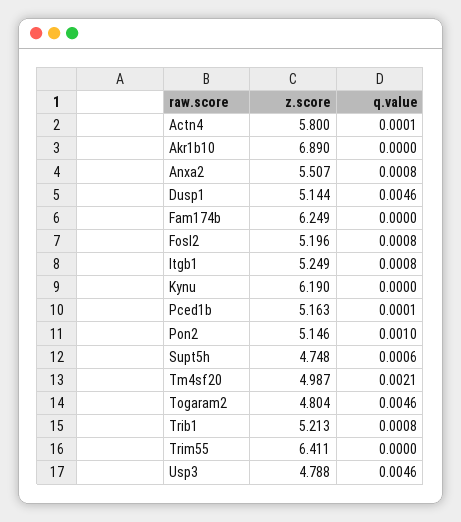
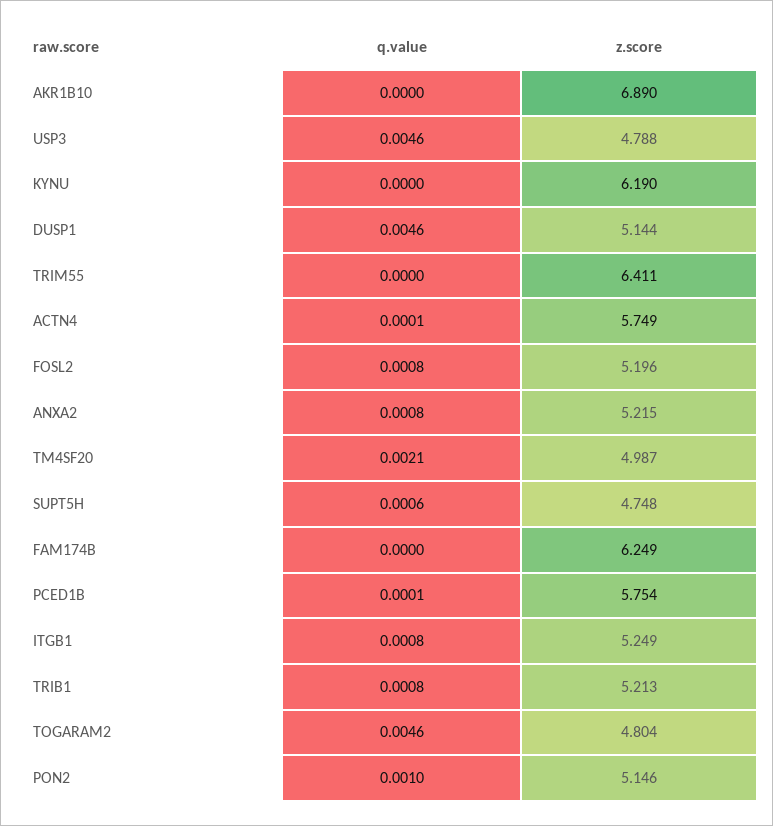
  {
    "z.score": {
-     "Actn4": 5.8,
+     "Actn4": 5.749,
      "Akr1b10": 6.89,
-     "Anxa2": 5.507,
+     "Anxa2": 5.215,
      "Dusp1": 5.144,
      "Fam174b": 6.249,
      "Fosl2": 5.196,
      "Itgb1": 5.249,
      "Kynu": 6.19,
-     "Pced1b": 5.163,
+     "Pced1b": 5.754,
      "Pon2": 5.146,
      "Supt5h": 4.748,
      "Tm4sf20": 4.987,
      "Togaram2": 4.804,
      "Trib1": 5.213,
      "Trim55": 6.411,
      "Usp3": 4.788
    },
    "q.value": {
      "Actn4": 0.0001,
      "Akr1b10": 0,
      "Anxa2": 0.0008,
      "Dusp1": 0.0046,
      "Fam174b": 0,
      "Fosl2": 0.0008,
      "Itgb1": 0.0008,
      "Kynu": 0,
      "Pced1b": 0.0001,
      "Pon2": 0.001,
      "Supt5h": 0.0006,
      "Tm4sf20": 0.0021,
      "Togaram2": 0.0046,
      "Trib1": 0.0008,
      "Trim55": 0,
      "Usp3": 0.0046
    }
  }

